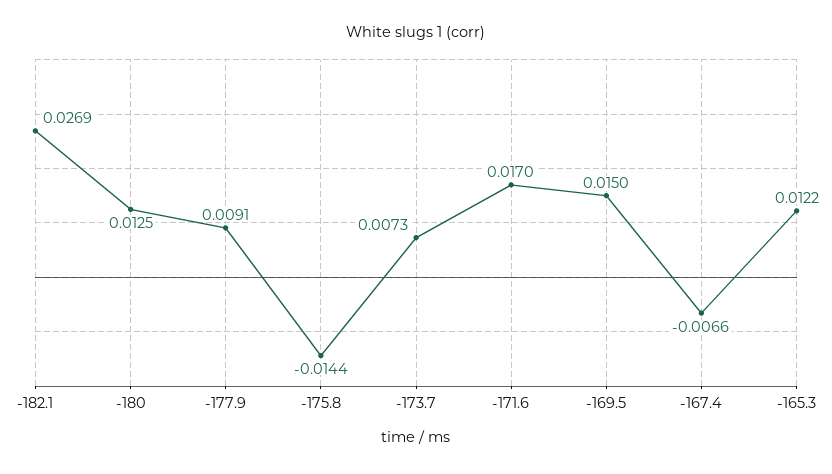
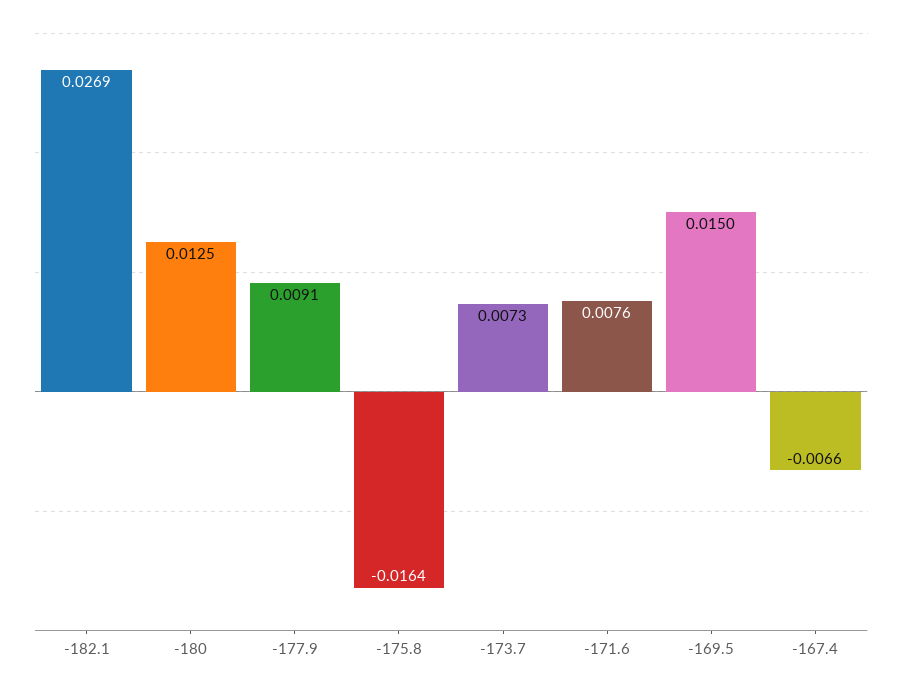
  {
    "-182.1": 0.0269,
    "-180": 0.0125,
    "-177.9": 0.0091,
-   "-175.8": -0.0144,
+   "-175.8": -0.0164,
    "-173.7": 0.0073,
-   "-171.6": 0.017,
+   "-171.6": 0.0076,
    "-169.5": 0.015,
-   "-167.4": -0.0066,
+   "-167.4": -0.0066
-   "-165.3": 0.0122
  }

